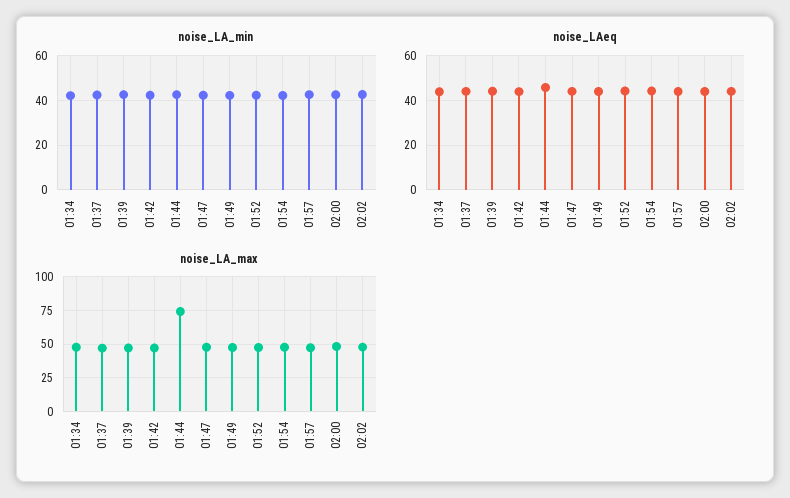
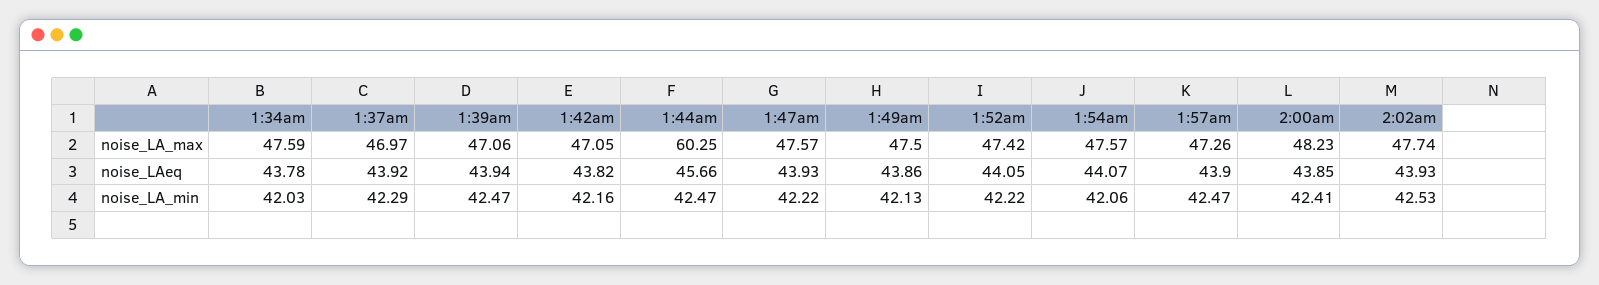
  {
    "noise_LA_min": {
      "01:34": 42.03,
      "01:37": 42.29,
      "01:39": 42.47,
      "01:42": 42.16,
      "01:44": 42.47,
      "01:47": 42.22,
      "01:49": 42.13,
      "01:52": 42.22,
      "01:54": 42.06,
      "01:57": 42.47,
      "02:00": 42.41,
      "02:02": 42.53
    },
    "noise_LAeq": {
      "01:34": 43.78,
      "01:37": 43.92,
      "01:39": 43.94,
      "01:42": 43.82,
      "01:44": 45.66,
      "01:47": 43.93,
      "01:49": 43.86,
      "01:52": 44.05,
      "01:54": 44.07,
      "01:57": 43.9,
      "02:00": 43.85,
      "02:02": 43.93
    },
    "noise_LA_max": {
      "01:34": 47.59,
      "01:37": 46.97,
      "01:39": 47.06,
      "01:42": 47.05,
-     "01:44": 75,
+     "01:44": 60.25,
      "01:47": 47.57,
      "01:49": 47.5,
      "01:52": 47.42,
      "01:54": 47.57,
      "01:57": 47.26,
      "02:00": 48.23,
      "02:02": 47.74
    }
  }

